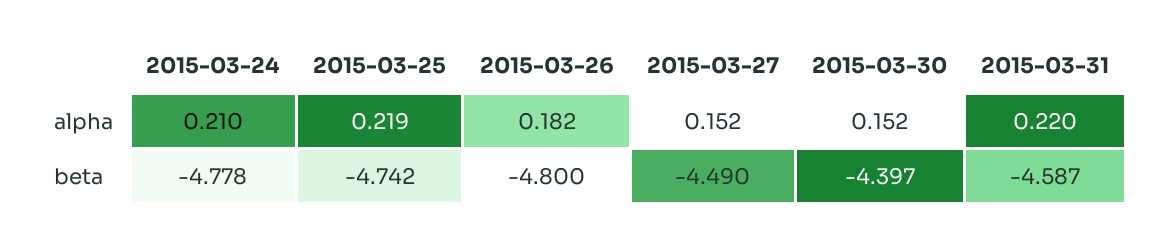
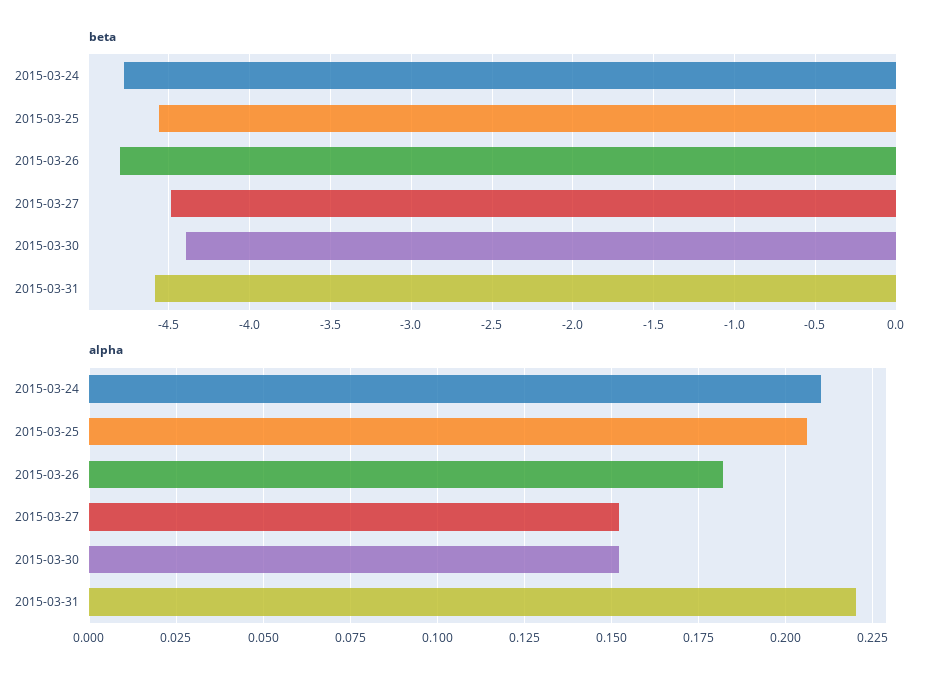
  {
    "alpha": {
      "2015-03-24": 0.21,
-     "2015-03-25": 0.219,
+     "2015-03-25": 0.205,
      "2015-03-26": 0.182,
      "2015-03-27": 0.152,
      "2015-03-30": 0.152,
      "2015-03-31": 0.22
    },
    "beta": {
      "2015-03-24": -4.778,
-     "2015-03-25": -4.742,
+     "2015-03-25": -4.55,
      "2015-03-26": -4.8,
      "2015-03-27": -4.49,
      "2015-03-30": -4.397,
      "2015-03-31": -4.587
    }
  }

